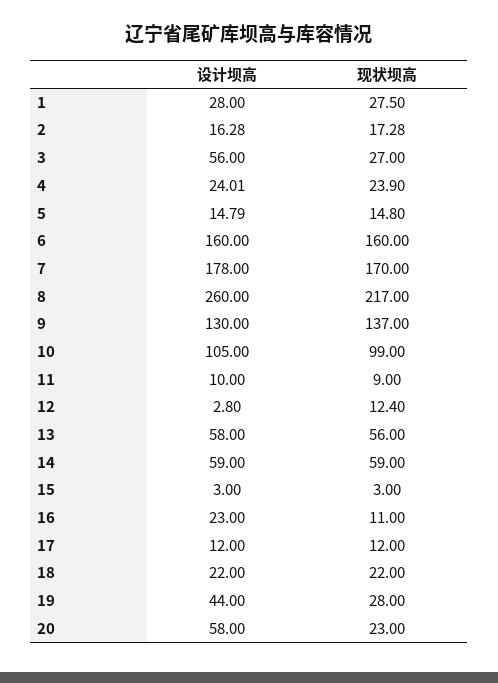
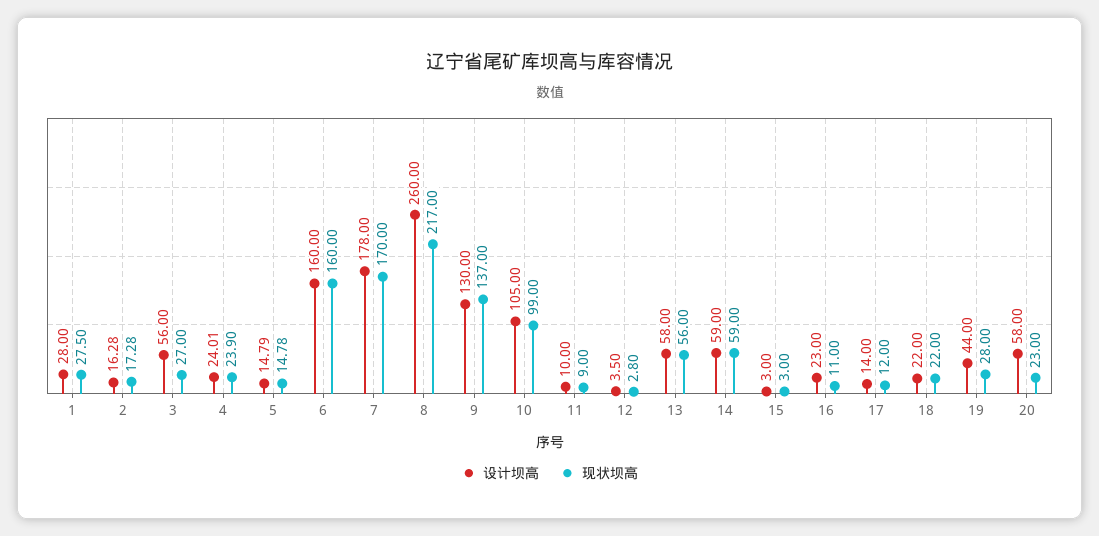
  {
    "设计坝高": {
      "1": 28,
      "2": 16.28,
      "3": 56,
      "4": 24.01,
      "5": 14.79,
      "6": 160,
      "7": 178,
      "8": 260,
      "9": 130,
      "10": 105,
      "11": 10,
-     "12": 2.8,
+     "12": 3.5,
      "13": 58,
      "14": 59,
      "15": 3,
      "16": 23,
-     "17": 12,
+     "17": 14,
      "18": 22,
      "19": 44,
      "20": 58
    },
    "现状坝高": {
      "1": 27.5,
      "2": 17.28,
      "3": 27,
      "4": 23.9,
-     "5": 14.8,
+     "5": 14.78,
      "6": 160,
      "7": 170,
      "8": 217,
      "9": 137,
      "10": 99,
      "11": 9,
-     "12": 12.4,
+     "12": 2.8,
      "13": 56,
      "14": 59,
      "15": 3,
      "16": 11,
      "17": 12,
      "18": 22,
      "19": 28,
      "20": 23
    }
  }

